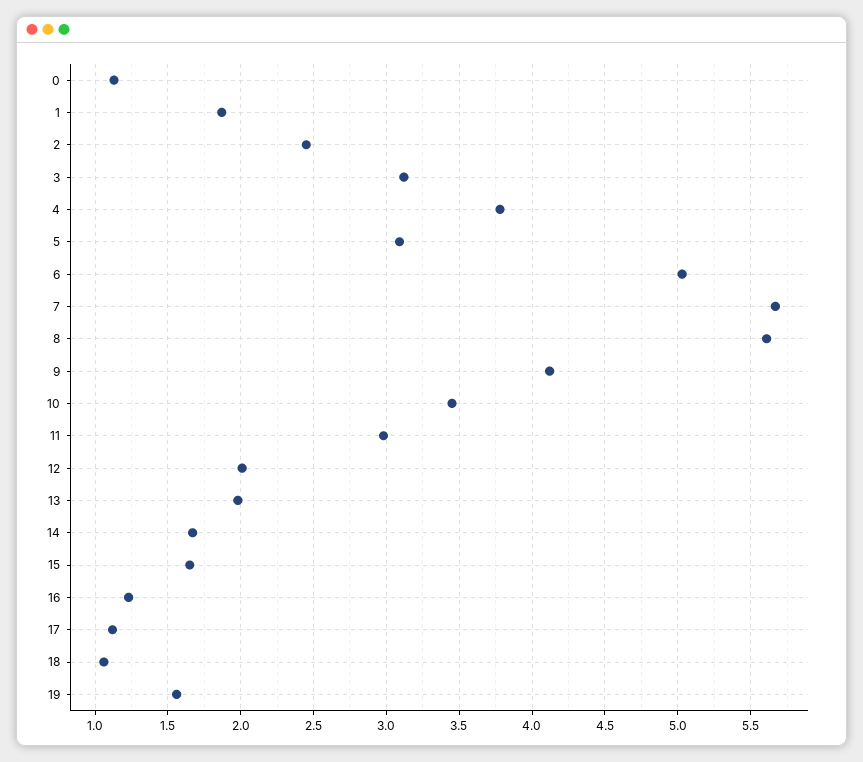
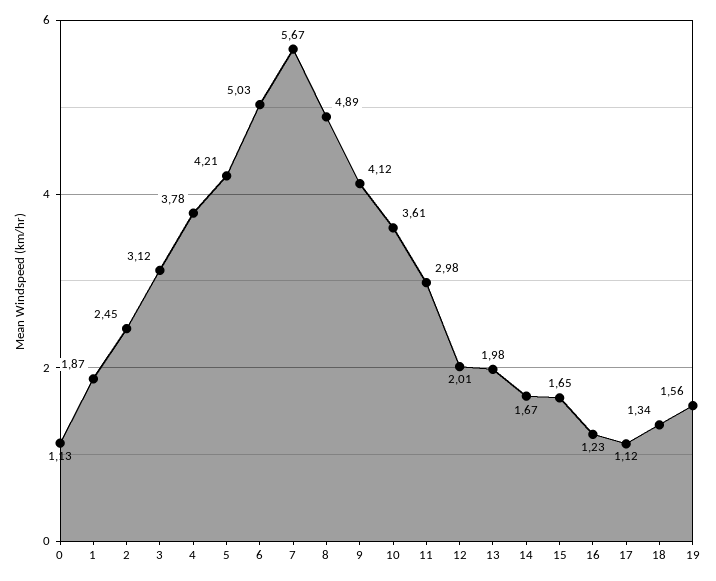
  {
    "0": 1.13,
    "1": 1.87,
    "2": 2.45,
    "3": 3.12,
    "4": 3.78,
-   "5": 3.1,
+   "5": 4.21,
    "6": 5.03,
    "7": 5.67,
-   "8": 5.6,
+   "8": 4.89,
    "9": 4.12,
-   "10": 3.45,
+   "10": 3.61,
    "11": 2.98,
    "12": 2.01,
    "13": 1.98,
    "14": 1.67,
    "15": 1.65,
    "16": 1.23,
    "17": 1.12,
-   "18": 1.05,
+   "18": 1.34,
    "19": 1.56
  }

